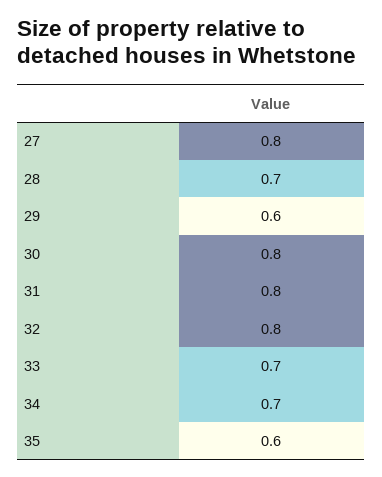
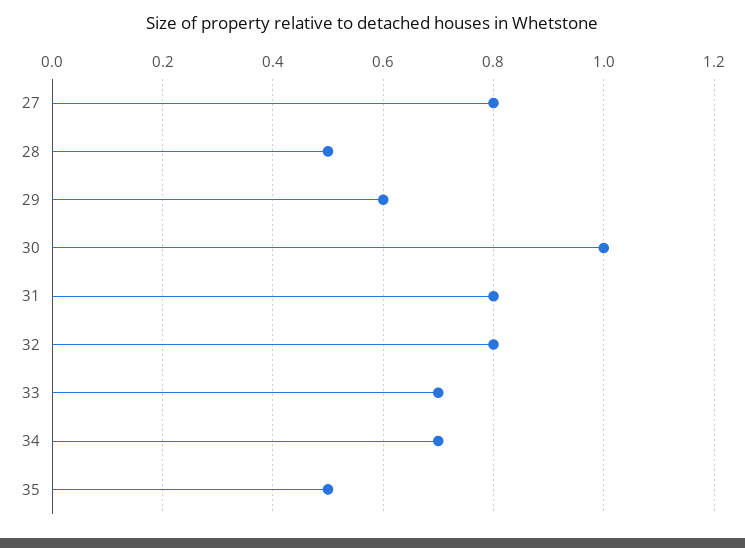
  {
    "27": 0.8,
-   "28": 0.7,
+   "28": 0.5,
    "29": 0.6,
-   "30": 0.8,
+   "30": 1,
    "31": 0.8,
    "32": 0.8,
    "33": 0.7,
    "34": 0.7,
-   "35": 0.6
+   "35": 0.5
  }

